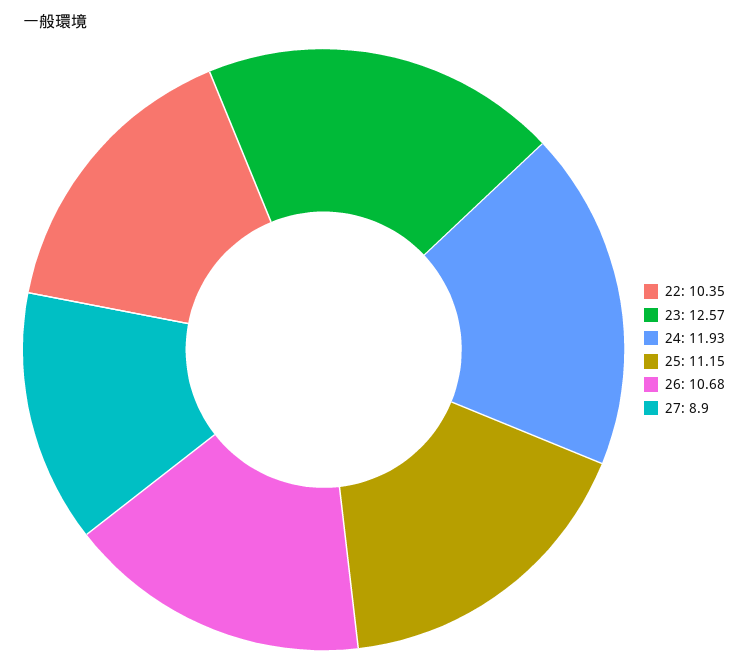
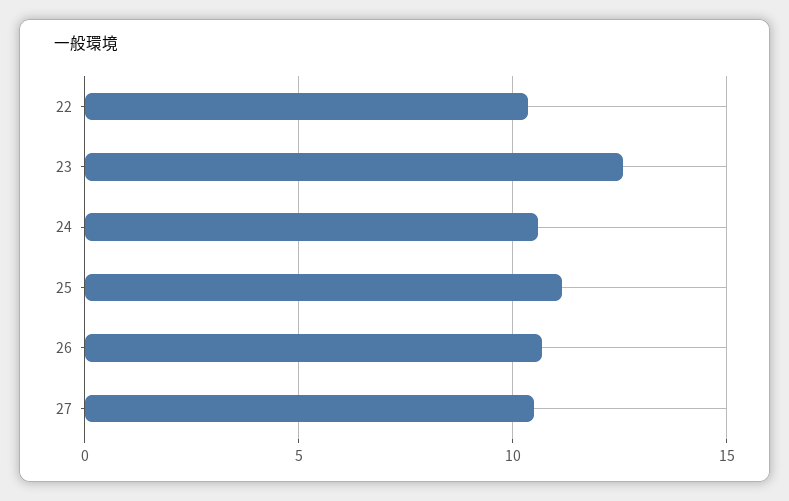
  {
    "22": 10.35,
    "23": 12.57,
-   "24": 11.93,
+   "24": 10.5,
    "25": 11.15,
    "26": 10.68,
-   "27": 8.9
+   "27": 10.5
  }

